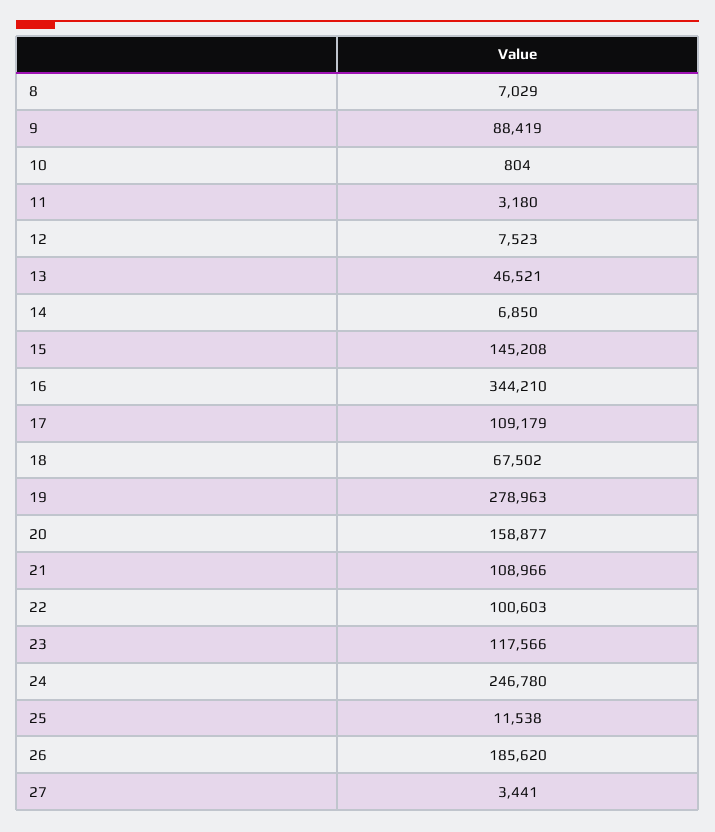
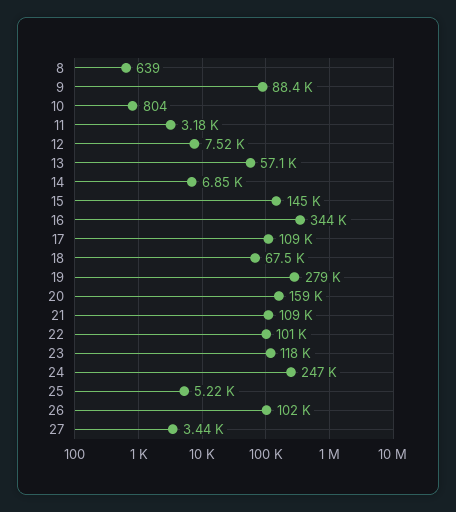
  {
-   "8": 7029,
+   "8": 639,
    "9": 88419,
    "10": 804,
    "11": 3180,
    "12": 7523,
-   "13": 46521,
+   "13": 57100,
    "14": 6850,
    "15": 145208,
    "16": 344210,
    "17": 109179,
    "18": 67502,
    "19": 278963,
    "20": 158877,
    "21": 108966,
    "22": 100603,
    "23": 117566,
    "24": 246780,
-   "25": 11538,
+   "25": 5220,
-   "26": 185620,
+   "26": 102000,
    "27": 3441
  }

